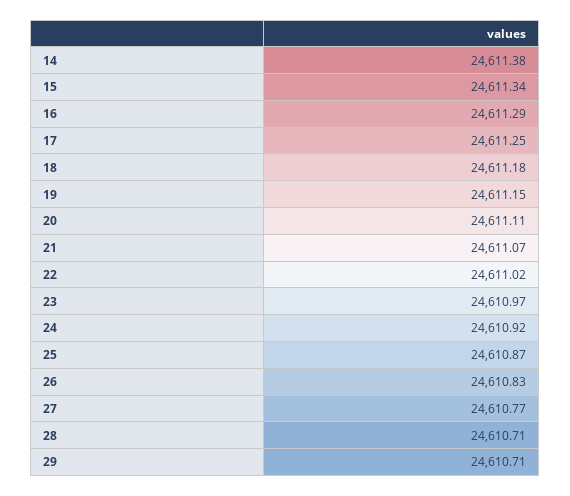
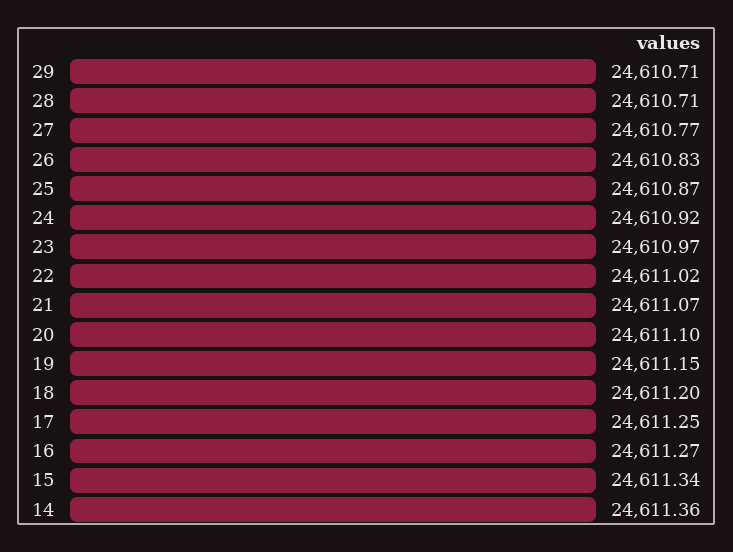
  {
-   "14": 24611.38,
+   "14": 24611.36,
    "15": 24611.34,
-   "16": 24611.29,
+   "16": 24611.27,
    "17": 24611.25,
-   "18": 24611.18,
+   "18": 24611.2,
    "19": 24611.15,
-   "20": 24611.11,
+   "20": 24611.1,
    "21": 24611.07,
    "22": 24611.02,
    "23": 24610.97,
    "24": 24610.92,
    "25": 24610.87,
    "26": 24610.83,
    "27": 24610.77,
    "28": 24610.71,
    "29": 24610.71
  }

